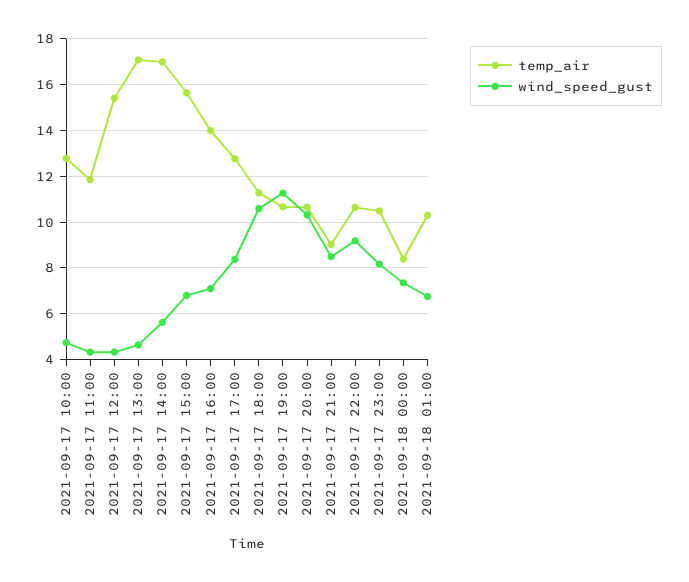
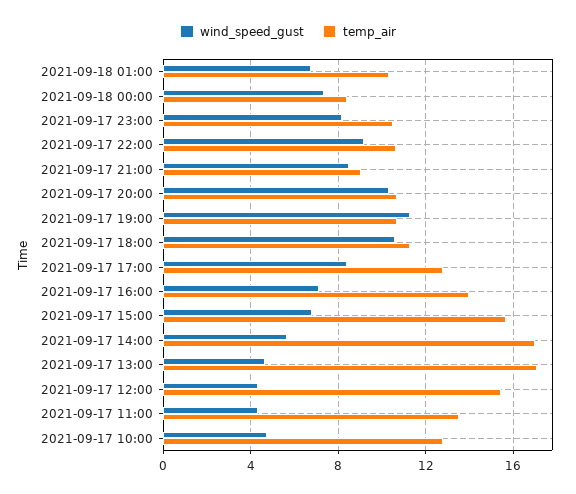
  {
    "temp_air": {
      "2021-09-17 10:00": 13,
-     "2021-09-17 11:00": 12,
+     "2021-09-17 11:00": 13.5,
      "2021-09-17 12:00": 15.5,
      "2021-09-17 13:00": 17,
      "2021-09-17 14:00": 17,
      "2021-09-17 15:00": 15.5,
      "2021-09-17 16:00": 14,
      "2021-09-17 17:00": 13,
      "2021-09-17 18:00": 11.5,
      "2021-09-17 19:00": 10.5,
      "2021-09-17 20:00": 10.5,
      "2021-09-17 21:00": 9,
      "2021-09-17 22:00": 10.5,
      "2021-09-17 23:00": 10.5,
      "2021-09-18 00:00": 8.5,
      "2021-09-18 01:00": 10.5
    },
    "wind_speed_gust": {
      "2021-09-17 10:00": 4.5,
      "2021-09-17 11:00": 4.5,
      "2021-09-17 12:00": 4.5,
      "2021-09-17 13:00": 4.5,
      "2021-09-17 14:00": 5.5,
      "2021-09-17 15:00": 7,
      "2021-09-17 16:00": 7,
      "2021-09-17 17:00": 8.5,
      "2021-09-17 18:00": 10.5,
      "2021-09-17 19:00": 11.5,
      "2021-09-17 20:00": 10.5,
      "2021-09-17 21:00": 8.5,
      "2021-09-17 22:00": 9,
      "2021-09-17 23:00": 8,
      "2021-09-18 00:00": 7.5,
      "2021-09-18 01:00": 7
    }
  }

